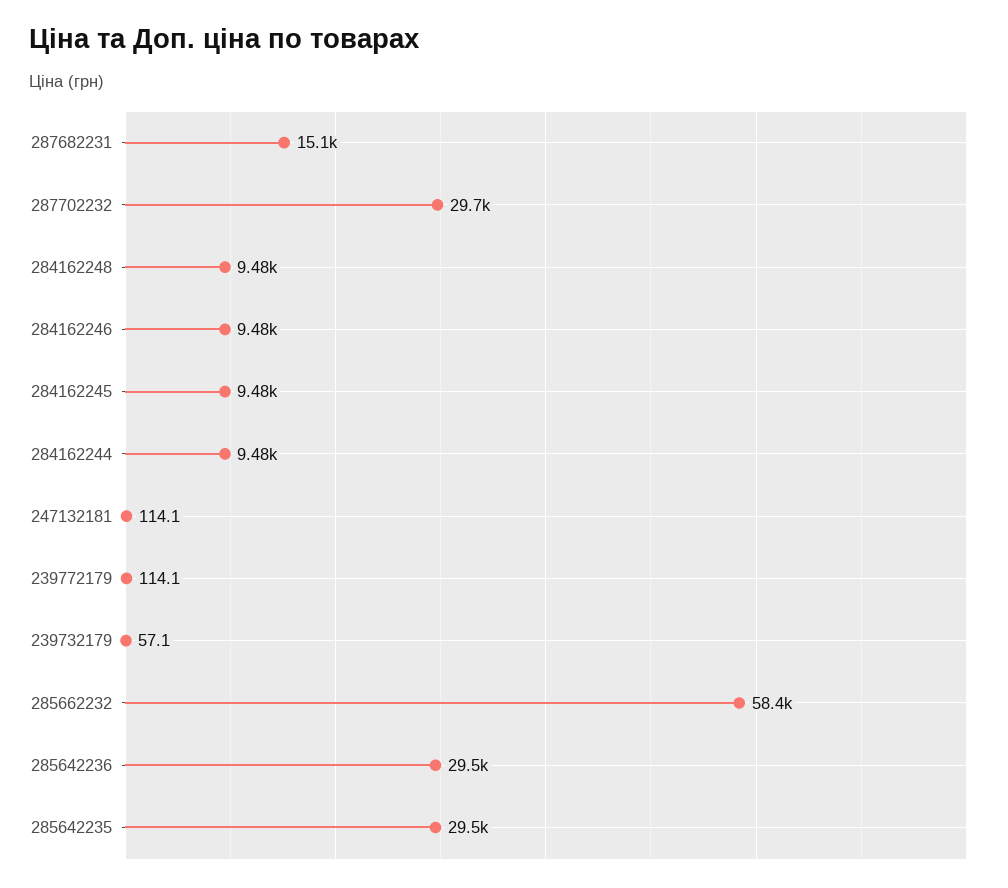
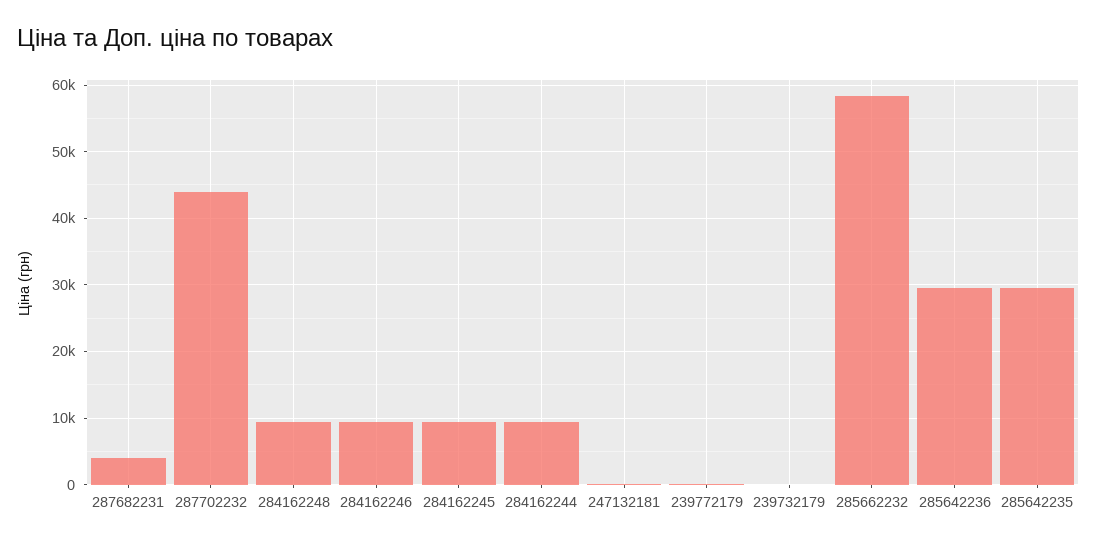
  {
-   "287682231": 15100,
+   "287682231": 4000,
-   "287702232": 29700,
+   "287702232": 44000,
    "284162248": 9480,
    "284162246": 9480,
    "284162245": 9480,
    "284162244": 9480,
    "247132181": 114.1,
    "239772179": 114.1,
    "239732179": 57.1,
    "285662232": 58400,
    "285642236": 29500,
    "285642235": 29500
  }

